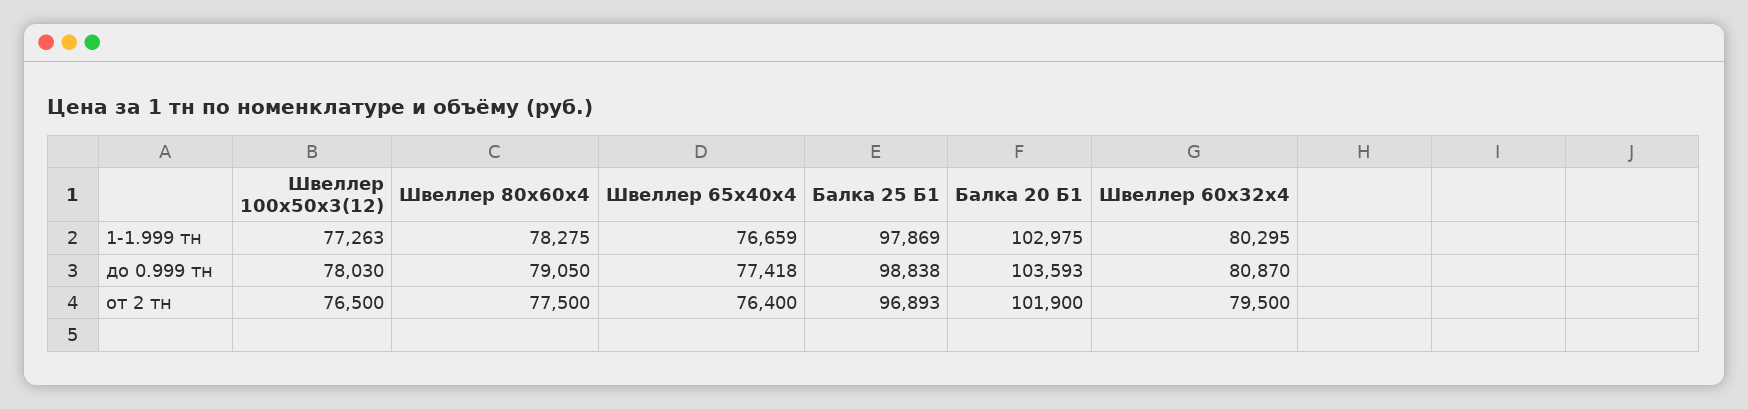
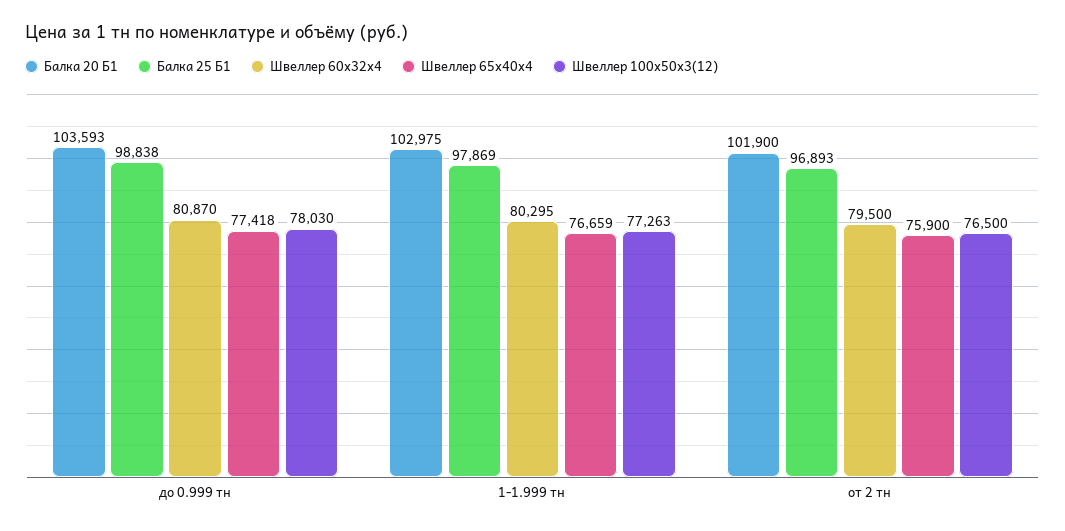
  {
    "Швеллер 100х50х3(12)": {
      "1-1.999 тн": 77263,
      "до 0.999 тн": 78030,
      "от 2 тн": 76500
    },
-   "Швеллер 80х60х4": {
-     "1-1.999 тн": 78275,
-     "до 0.999 тн": 79050,
-     "от 2 тн": 77500
-   },
    "Швеллер 65х40х4": {
      "1-1.999 тн": 76659,
      "до 0.999 тн": 77418,
-     "от 2 тн": 76400
+     "от 2 тн": 75900
    },
    "Балка 25 Б1": {
      "1-1.999 тн": 97869,
      "до 0.999 тн": 98838,
      "от 2 тн": 96893
    },
    "Балка 20 Б1": {
      "1-1.999 тн": 102975,
      "до 0.999 тн": 103593,
      "от 2 тн": 101900
    },
    "Швеллер 60х32х4": {
      "1-1.999 тн": 80295,
      "до 0.999 тн": 80870,
      "от 2 тн": 79500
    }
  }

